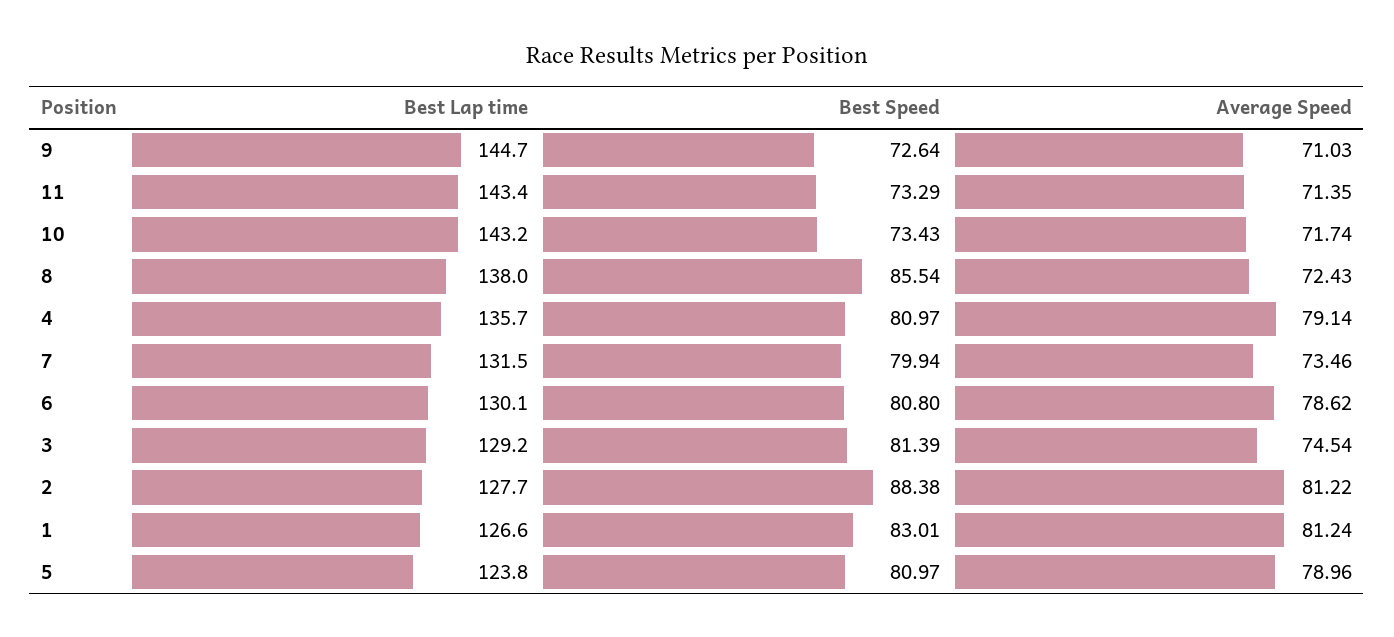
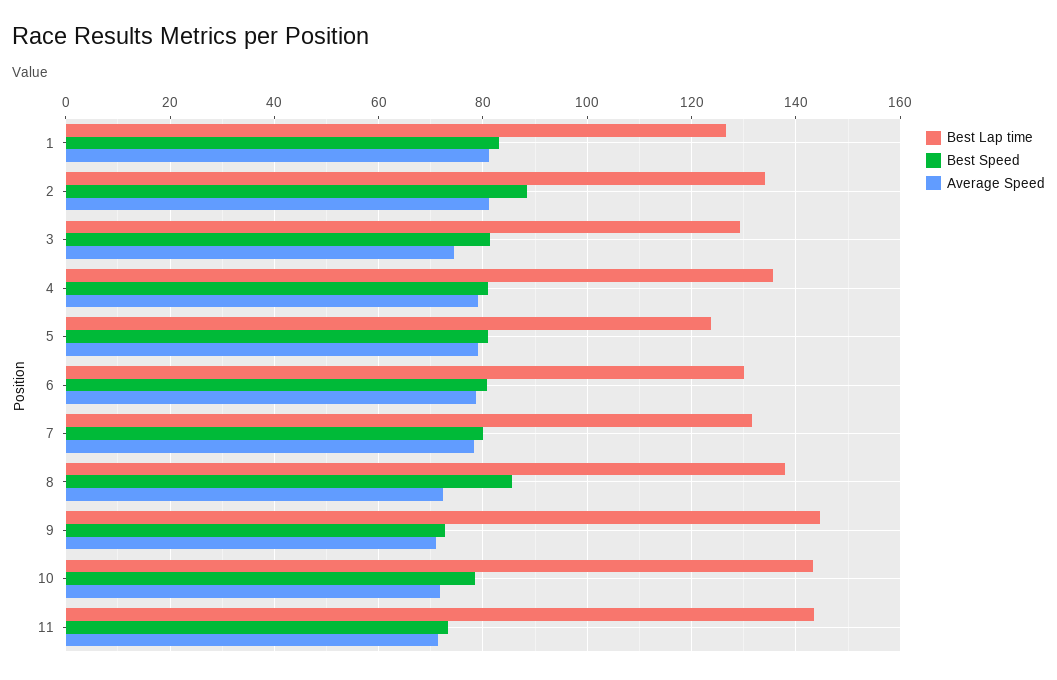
  {
    "Best Lap time": {
      "9": 144.7,
      "11": 143.4,
      "10": 143.2,
      "8": 138,
      "4": 135.7,
      "7": 131.5,
      "6": 130.1,
      "3": 129.2,
-     "2": 127.7,
+     "2": 134,
      "1": 126.6,
      "5": 123.8
    },
    "Best Speed": {
      "9": 72.64,
      "11": 73.29,
-     "10": 73.43,
+     "10": 78,
      "8": 85.54,
      "4": 80.97,
      "7": 79.94,
      "6": 80.8,
      "3": 81.39,
      "2": 88.38,
      "1": 83.01,
      "5": 80.97
    },
    "Average Speed": {
      "9": 71.03,
      "11": 71.35,
      "10": 71.74,
      "8": 72.43,
      "4": 79.14,
-     "7": 73.46,
+     "7": 78,
      "6": 78.62,
      "3": 74.54,
      "2": 81.22,
      "1": 81.24,
      "5": 78.96
    }
  }

